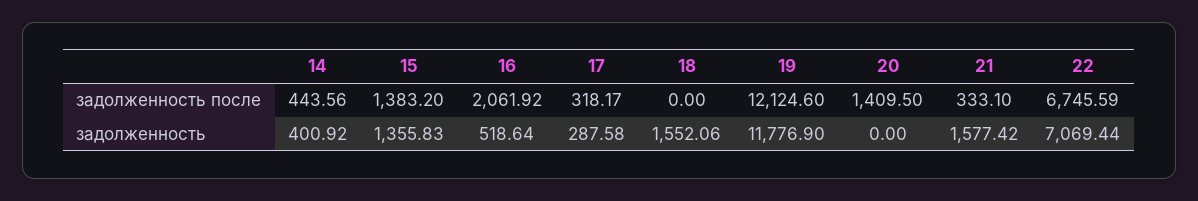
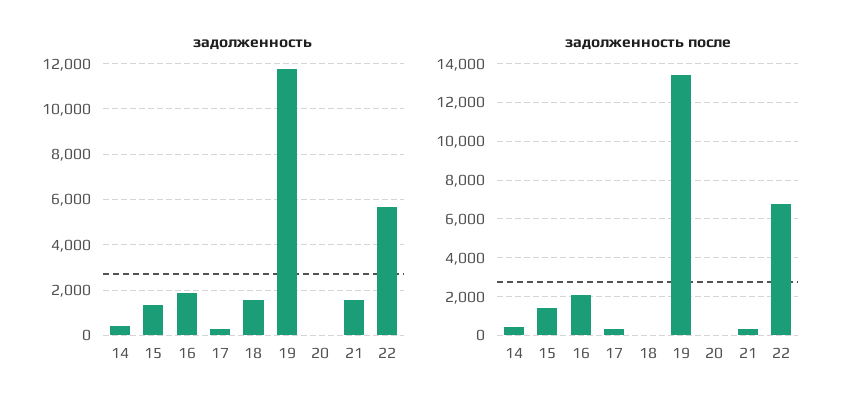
  {
    "задолженность после": {
      "14": 443.56,
      "15": 1383.2,
      "16": 2061.92,
      "17": 318.17,
      "18": 0,
-     "19": 12124.6,
+     "19": 13500,
-     "20": 1409.5,
+     "20": 0,
      "21": 333.1,
      "22": 6745.59
    },
    "задолженность": {
      "14": 400.92,
      "15": 1355.83,
-     "16": 518.64,
+     "16": 2000,
      "17": 287.58,
      "18": 1552.06,
      "19": 11776.9,
      "20": 0,
      "21": 1577.42,
-     "22": 7069.44
+     "22": 5500
    }
  }

